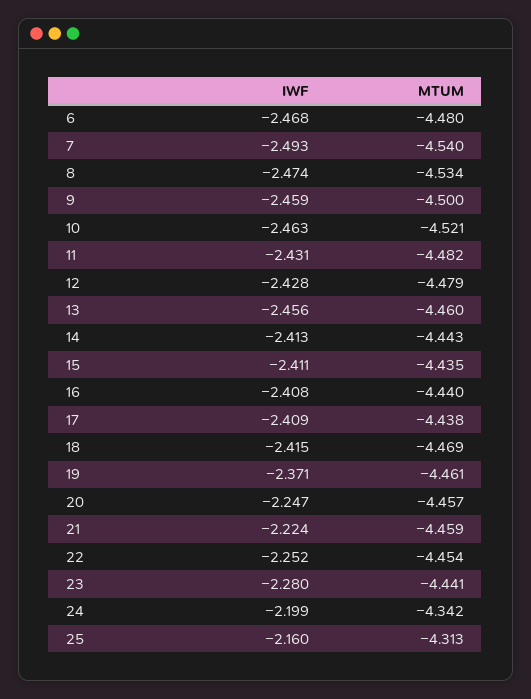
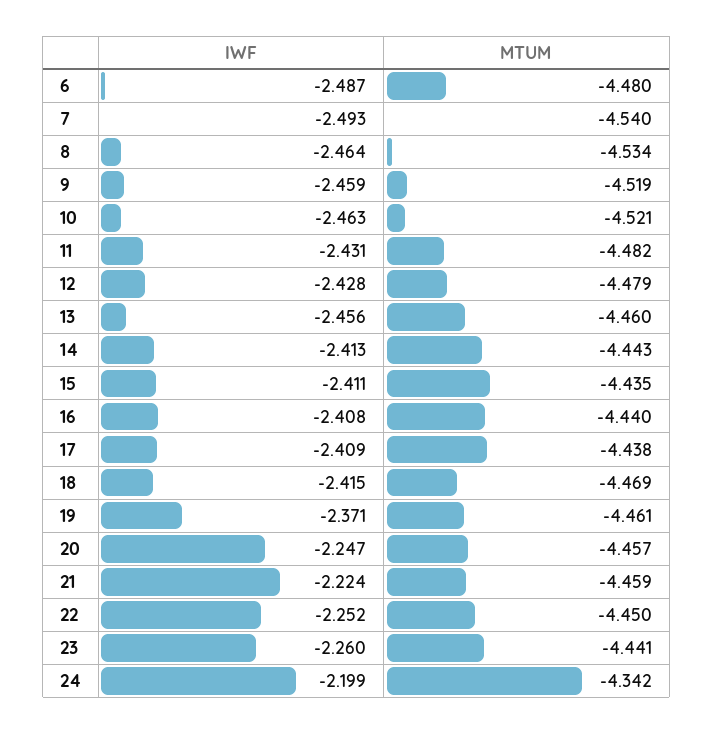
  {
    "IWF": {
-     "6": -2.468,
+     "6": -2.487,
      "7": -2.493,
-     "8": -2.474,
+     "8": -2.464,
      "9": -2.459,
      "10": -2.463,
      "11": -2.431,
      "12": -2.428,
      "13": -2.456,
      "14": -2.413,
      "15": -2.411,
      "16": -2.408,
      "17": -2.409,
      "18": -2.415,
      "19": -2.371,
      "20": -2.247,
      "21": -2.224,
      "22": -2.252,
-     "23": -2.28,
+     "23": -2.26,
-     "24": -2.199,
+     "24": -2.199
-     "25": -2.16
    },
    "MTUM": {
      "6": -4.48,
      "7": -4.54,
      "8": -4.534,
-     "9": -4.5,
+     "9": -4.519,
      "10": -4.521,
      "11": -4.482,
      "12": -4.479,
      "13": -4.46,
      "14": -4.443,
      "15": -4.435,
      "16": -4.44,
      "17": -4.438,
      "18": -4.469,
      "19": -4.461,
      "20": -4.457,
      "21": -4.459,
-     "22": -4.454,
+     "22": -4.45,
      "23": -4.441,
-     "24": -4.342,
+     "24": -4.342
-     "25": -4.313
    }
  }

